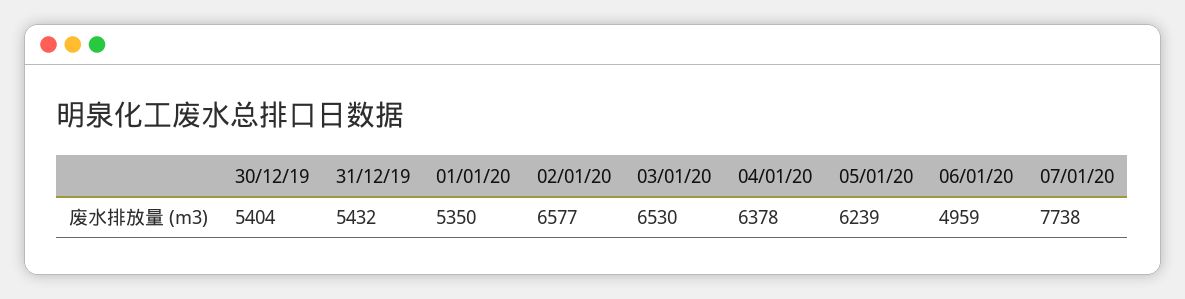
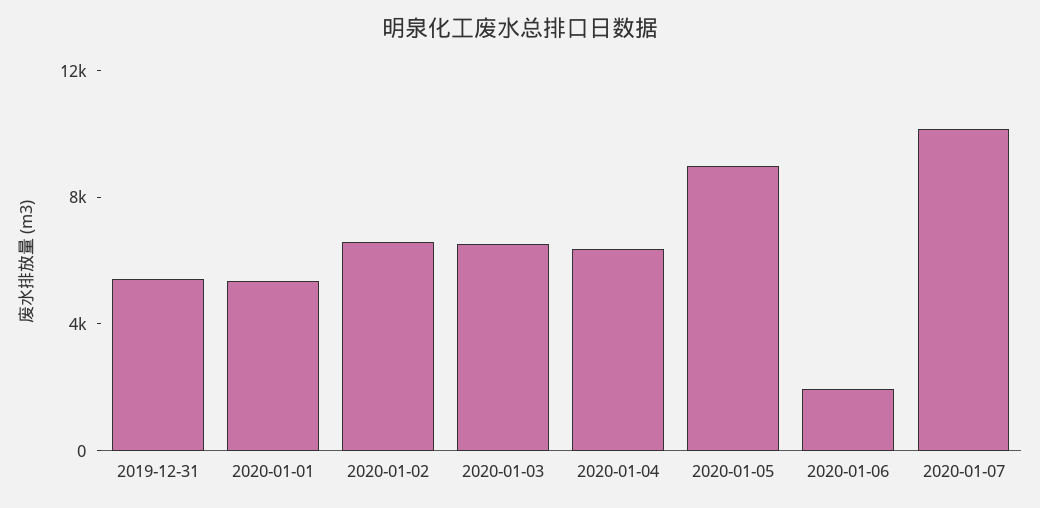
  {
-   "30/12/19": 5404,
    "31/12/19": 5432,
    "01/01/20": 5350,
    "02/01/20": 6577,
    "03/01/20": 6530,
    "04/01/20": 6378,
-   "05/01/20": 6239,
+   "05/01/20": 9000,
-   "06/01/20": 4959,
+   "06/01/20": 2000,
-   "07/01/20": 7738
+   "07/01/20": 10000
  }

